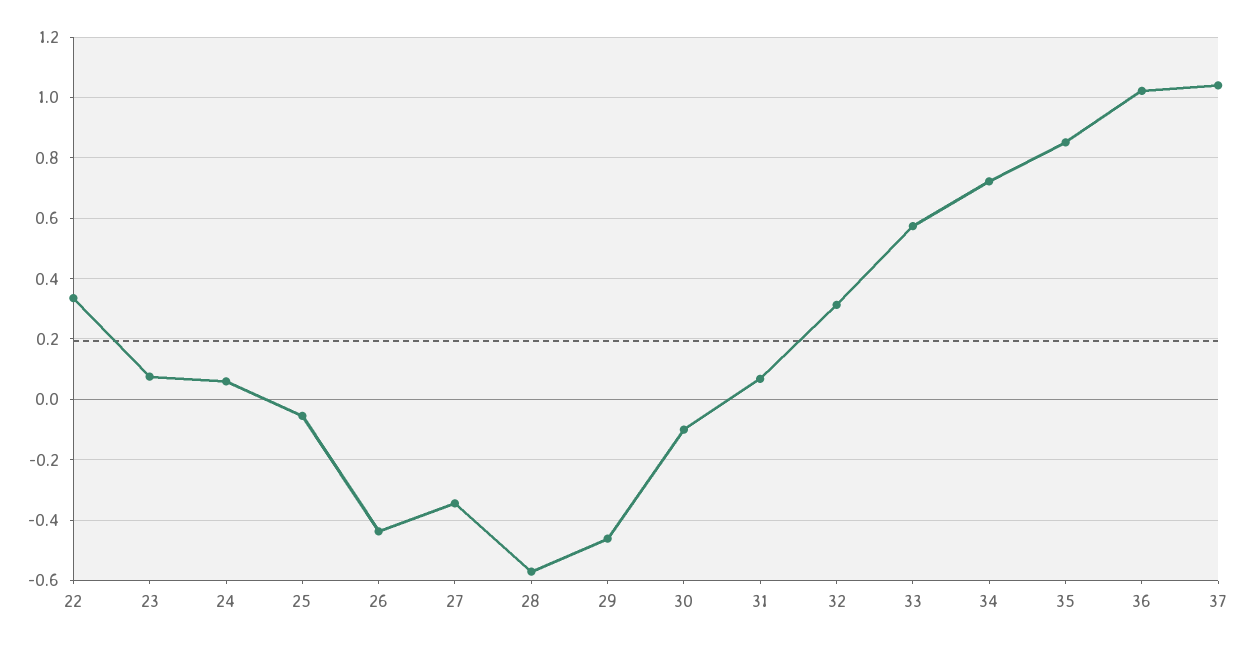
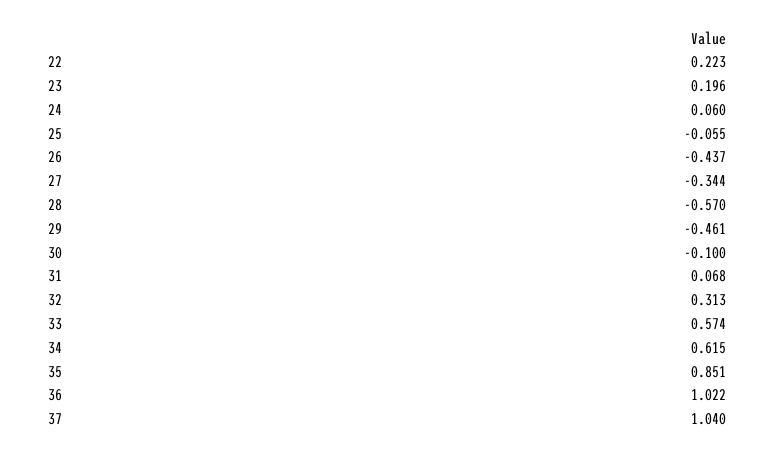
  {
-   "22": 0.34,
+   "22": 0.223,
-   "23": 0.08,
+   "23": 0.196,
    "24": 0.06,
    "25": -0.055,
    "26": -0.437,
    "27": -0.344,
    "28": -0.57,
    "29": -0.461,
    "30": -0.1,
    "31": 0.068,
    "32": 0.313,
    "33": 0.574,
-   "34": 0.72,
+   "34": 0.615,
    "35": 0.851,
    "36": 1.022,
    "37": 1.04
  }

